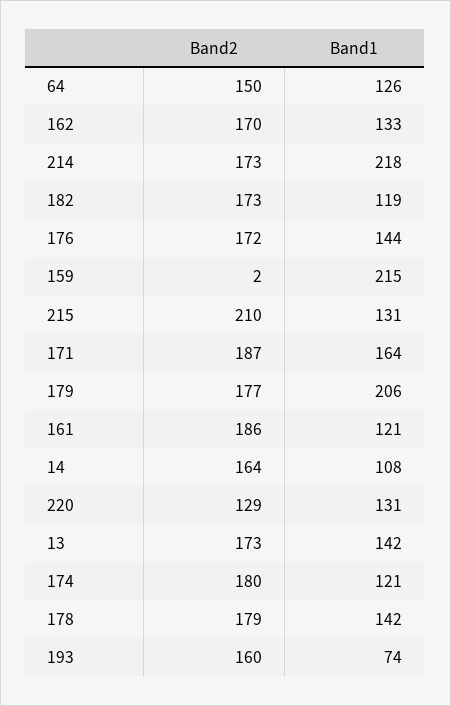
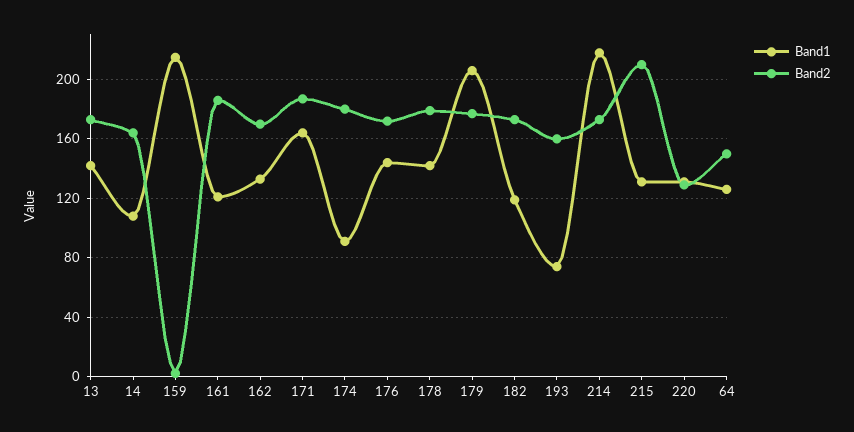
  {
    "Band2": {
      "64": 150,
      "162": 170,
      "214": 173,
      "182": 173,
      "176": 172,
      "159": 2,
      "215": 210,
      "171": 187,
      "179": 177,
      "161": 186,
      "14": 164,
      "220": 129,
      "13": 173,
      "174": 180,
      "178": 179,
      "193": 160
    },
    "Band1": {
      "64": 126,
      "162": 133,
      "214": 218,
      "182": 119,
      "176": 144,
      "159": 215,
      "215": 131,
      "171": 164,
      "179": 206,
      "161": 121,
      "14": 108,
      "220": 131,
      "13": 142,
-     "174": 121,
+     "174": 90,
      "178": 142,
      "193": 74
    }
  }

